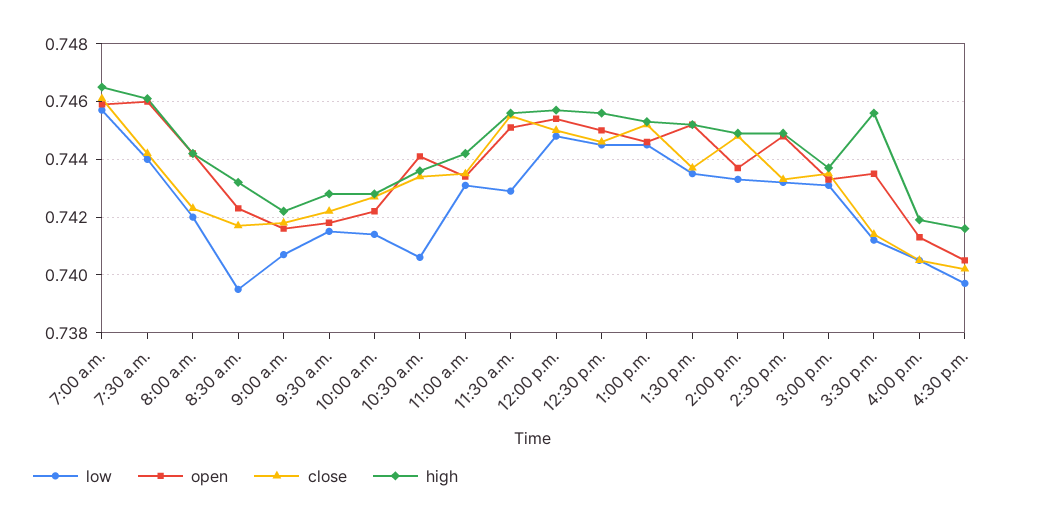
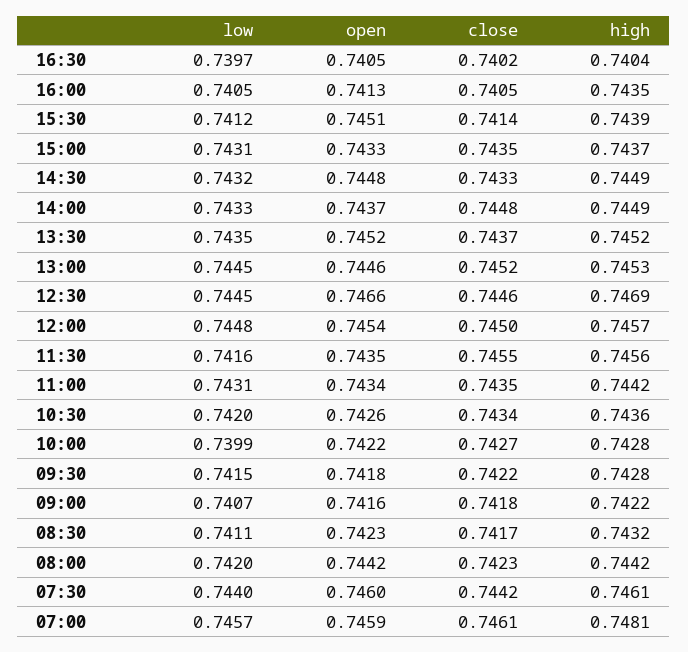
  {
    "low": {
      "7:00 a.m.": 0.7457,
      "7:30 a.m.": 0.744,
      "8:00 a.m.": 0.742,
-     "8:30 a.m.": 0.7395,
+     "8:30 a.m.": 0.7411,
      "9:00 a.m.": 0.7407,
      "9:30 a.m.": 0.7415,
-     "10:00 a.m.": 0.7415,
+     "10:00 a.m.": 0.7399,
-     "10:30 a.m.": 0.7405,
+     "10:30 a.m.": 0.742,
      "11:00 a.m.": 0.7431,
-     "11:30 a.m.": 0.743,
+     "11:30 a.m.": 0.7416,
      "12:00 p.m.": 0.7448,
      "12:30 p.m.": 0.7445,
      "1:00 p.m.": 0.7445,
      "1:30 p.m.": 0.7435,
      "2:00 p.m.": 0.7433,
      "2:30 p.m.": 0.7432,
      "3:00 p.m.": 0.7431,
      "3:30 p.m.": 0.7412,
      "4:00 p.m.": 0.7405,
      "4:30 p.m.": 0.7397
    },
    "open": {
      "7:00 a.m.": 0.7459,
      "7:30 a.m.": 0.746,
      "8:00 a.m.": 0.7442,
      "8:30 a.m.": 0.7423,
      "9:00 a.m.": 0.7416,
      "9:30 a.m.": 0.7418,
      "10:00 a.m.": 0.7422,
-     "10:30 a.m.": 0.744,
+     "10:30 a.m.": 0.7426,
      "11:00 a.m.": 0.7434,
-     "11:30 a.m.": 0.745,
+     "11:30 a.m.": 0.7435,
      "12:00 p.m.": 0.7454,
-     "12:30 p.m.": 0.745,
+     "12:30 p.m.": 0.7466,
      "1:00 p.m.": 0.7446,
      "1:30 p.m.": 0.7452,
      "2:00 p.m.": 0.7437,
      "2:30 p.m.": 0.7448,
      "3:00 p.m.": 0.7433,
-     "3:30 p.m.": 0.7435,
+     "3:30 p.m.": 0.7451,
      "4:00 p.m.": 0.7413,
      "4:30 p.m.": 0.7405
    },
    "close": {
      "7:00 a.m.": 0.7461,
      "7:30 a.m.": 0.7442,
      "8:00 a.m.": 0.7423,
      "8:30 a.m.": 0.7417,
      "9:00 a.m.": 0.7418,
      "9:30 a.m.": 0.7422,
      "10:00 a.m.": 0.7427,
      "10:30 a.m.": 0.7434,
      "11:00 a.m.": 0.7435,
      "11:30 a.m.": 0.7455,
      "12:00 p.m.": 0.745,
      "12:30 p.m.": 0.7446,
      "1:00 p.m.": 0.7452,
      "1:30 p.m.": 0.7437,
      "2:00 p.m.": 0.7448,
      "2:30 p.m.": 0.7433,
      "3:00 p.m.": 0.7435,
      "3:30 p.m.": 0.7414,
      "4:00 p.m.": 0.7405,
      "4:30 p.m.": 0.7402
    },
    "high": {
-     "7:00 a.m.": 0.7465,
+     "7:00 a.m.": 0.7481,
      "7:30 a.m.": 0.7461,
      "8:00 a.m.": 0.7442,
      "8:30 a.m.": 0.7432,
      "9:00 a.m.": 0.7422,
      "9:30 a.m.": 0.7428,
      "10:00 a.m.": 0.7428,
      "10:30 a.m.": 0.7436,
      "11:00 a.m.": 0.7442,
      "11:30 a.m.": 0.7456,
      "12:00 p.m.": 0.7457,
-     "12:30 p.m.": 0.7455,
+     "12:30 p.m.": 0.7469,
      "1:00 p.m.": 0.7453,
      "1:30 p.m.": 0.7452,
      "2:00 p.m.": 0.7449,
      "2:30 p.m.": 0.7449,
      "3:00 p.m.": 0.7437,
-     "3:30 p.m.": 0.7455,
+     "3:30 p.m.": 0.7439,
-     "4:00 p.m.": 0.742,
+     "4:00 p.m.": 0.7435,
-     "4:30 p.m.": 0.7415
+     "4:30 p.m.": 0.7404
    }
  }

